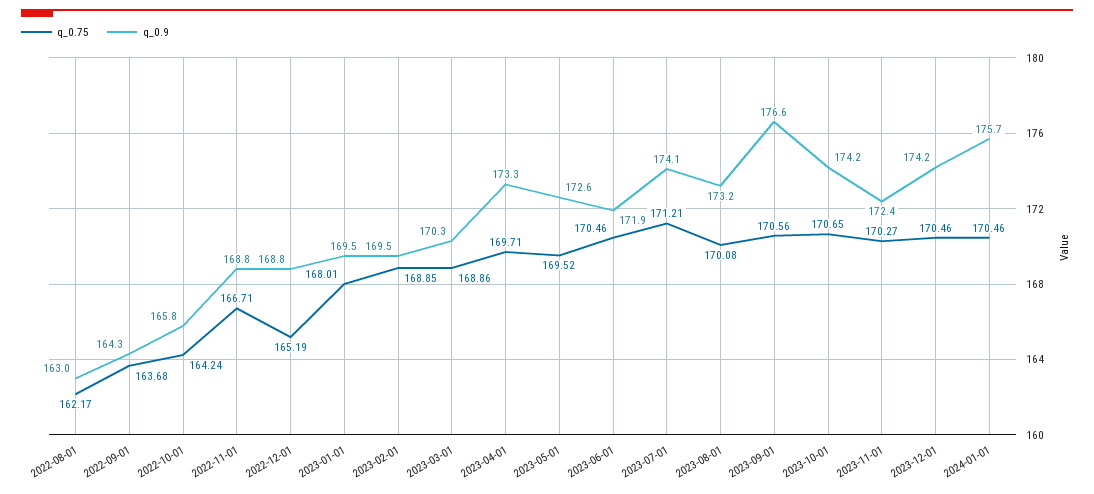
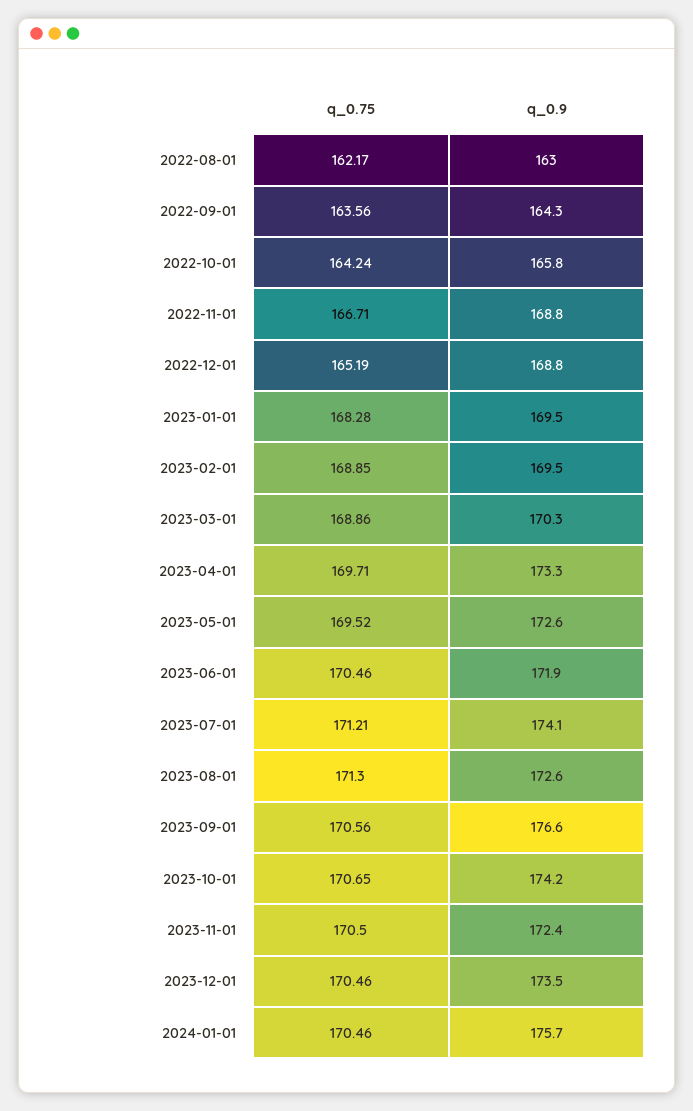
  {
    "q_0.75": {
      "2022-08-01": 162.17,
-     "2022-09-01": 163.68,
+     "2022-09-01": 163.56,
      "2022-10-01": 164.24,
      "2022-11-01": 166.71,
      "2022-12-01": 165.19,
-     "2023-01-01": 168.01,
+     "2023-01-01": 168.28,
      "2023-02-01": 168.85,
      "2023-03-01": 168.86,
      "2023-04-01": 169.71,
      "2023-05-01": 169.52,
      "2023-06-01": 170.46,
      "2023-07-01": 171.21,
-     "2023-08-01": 170.08,
+     "2023-08-01": 171.3,
      "2023-09-01": 170.56,
      "2023-10-01": 170.65,
-     "2023-11-01": 170.27,
+     "2023-11-01": 170.5,
      "2023-12-01": 170.46,
      "2024-01-01": 170.46
    },
    "q_0.9": {
      "2022-08-01": 163,
      "2022-09-01": 164.3,
      "2022-10-01": 165.8,
      "2022-11-01": 168.8,
      "2022-12-01": 168.8,
      "2023-01-01": 169.5,
      "2023-02-01": 169.5,
      "2023-03-01": 170.3,
      "2023-04-01": 173.3,
      "2023-05-01": 172.6,
      "2023-06-01": 171.9,
      "2023-07-01": 174.1,
-     "2023-08-01": 173.2,
+     "2023-08-01": 172.6,
      "2023-09-01": 176.6,
      "2023-10-01": 174.2,
      "2023-11-01": 172.4,
-     "2023-12-01": 174.2,
+     "2023-12-01": 173.5,
      "2024-01-01": 175.7
    }
  }

